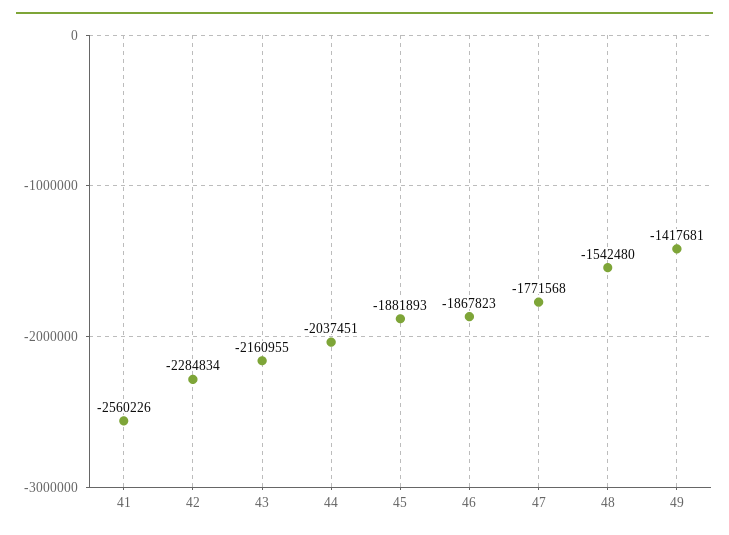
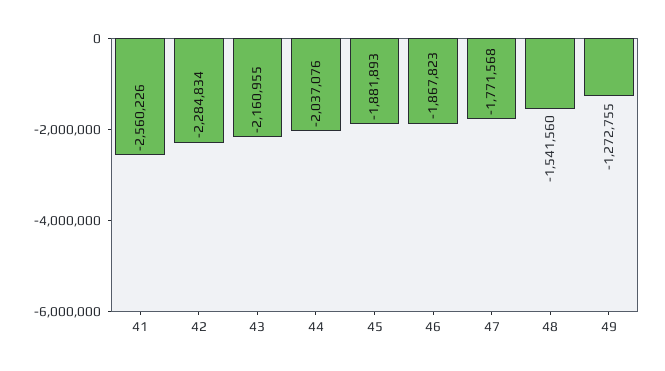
  {
    "41": -2560226,
    "42": -2284834,
    "43": -2160955,
-   "44": -2037451,
+   "44": -2037076,
    "45": -1881893,
    "46": -1867823,
    "47": -1771568,
-   "48": -1542480,
+   "48": -1541560,
-   "49": -1417681
+   "49": -1272755
  }

